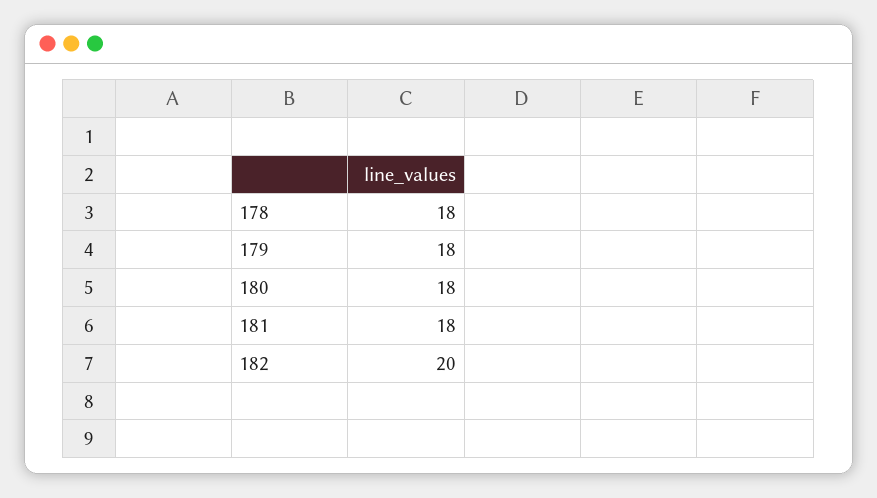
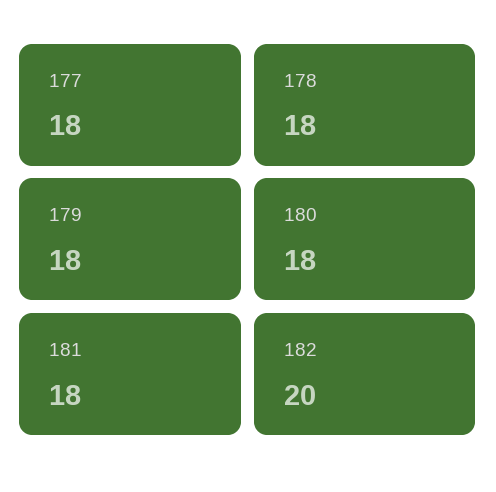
  {
    "178": 18,
    "179": 18,
    "180": 18,
    "181": 18,
-   "182": 20
+   "182": 20,
+   "177": 18
  }

